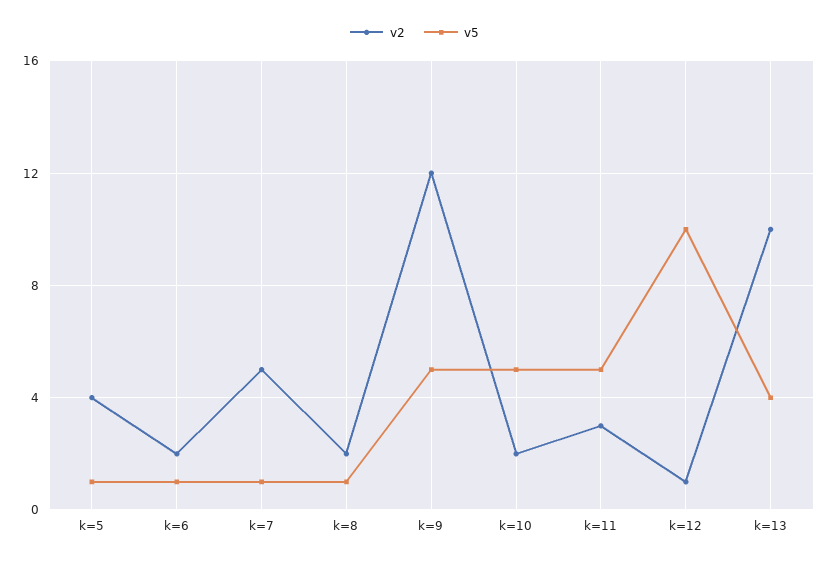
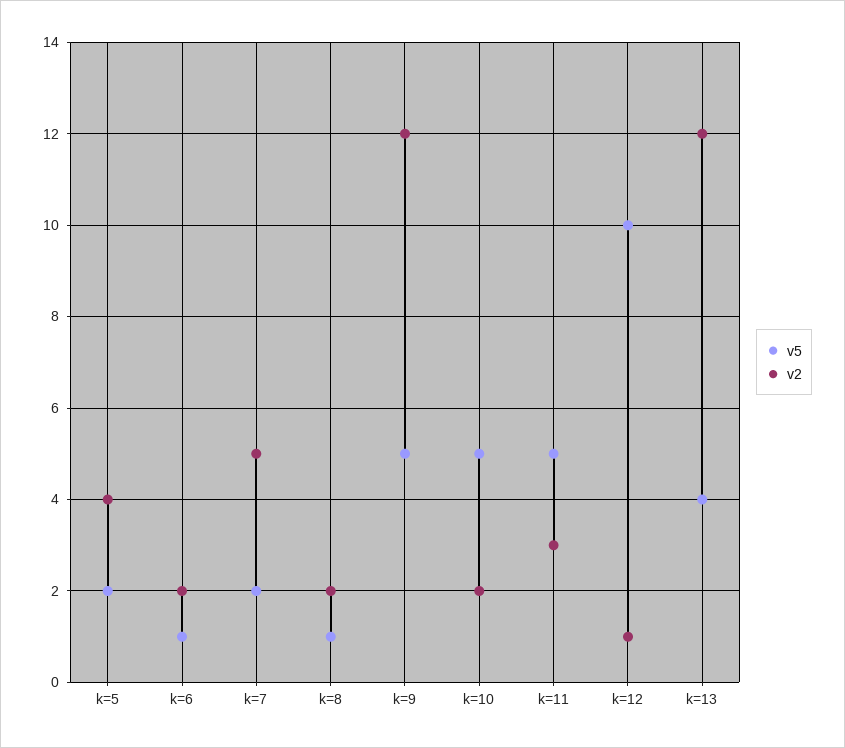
  {
    "v2": {
      "k=5": 4,
      "k=6": 2,
      "k=7": 5,
      "k=8": 2,
      "k=9": 12,
      "k=10": 2,
      "k=11": 3,
      "k=12": 1,
-     "k=13": 10
+     "k=13": 12
    },
    "v5": {
-     "k=5": 1,
+     "k=5": 2,
      "k=6": 1,
-     "k=7": 1,
+     "k=7": 2,
      "k=8": 1,
      "k=9": 5,
      "k=10": 5,
      "k=11": 5,
      "k=12": 10,
      "k=13": 4
    }
  }

